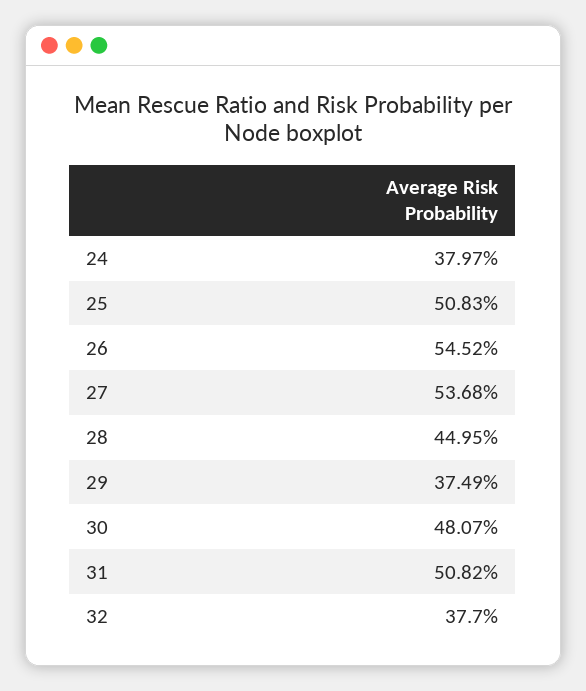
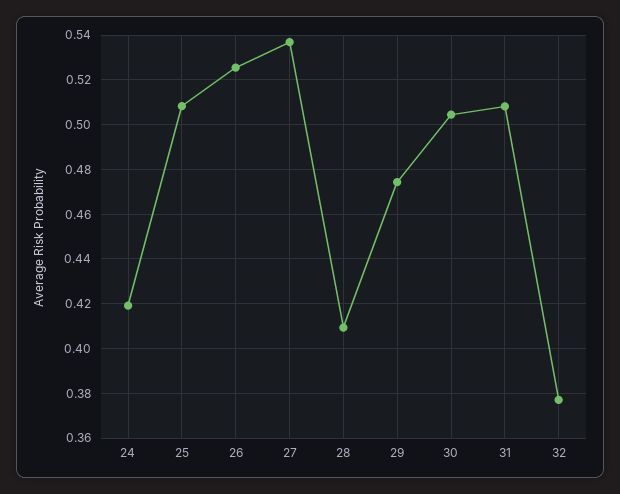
  {
-   "24": 0.3797,
+   "24": 0.42,
    "25": 0.5083,
-   "26": 0.5452,
+   "26": 0.525,
    "27": 0.5368,
-   "28": 0.4495,
+   "28": 0.41,
-   "29": 0.3749,
+   "29": 0.475,
-   "30": 0.4807,
+   "30": 0.505,
    "31": 0.5082,
    "32": 0.377
  }

